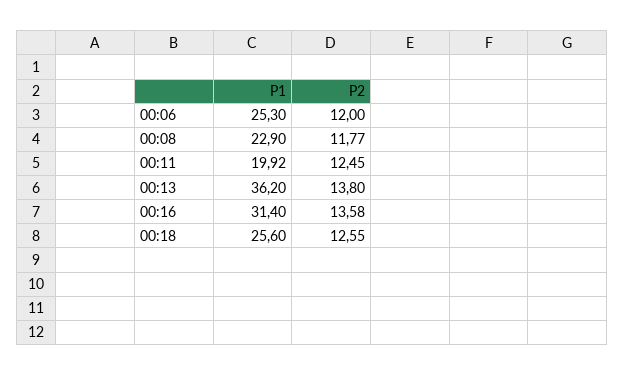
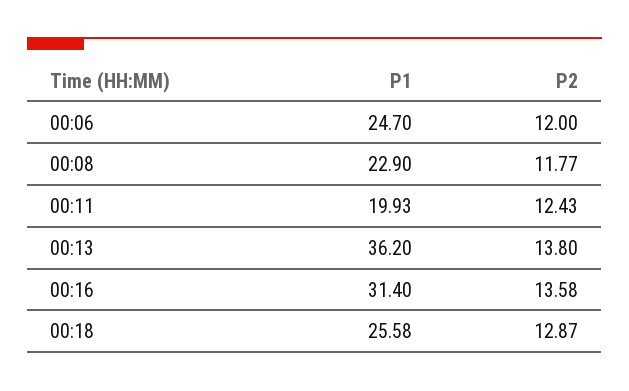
  {
    "P1": {
-     "00:06": 25.3,
+     "00:06": 24.7,
      "00:08": 22.9,
-     "00:11": 19.92,
+     "00:11": 19.93,
      "00:13": 36.2,
      "00:16": 31.4,
-     "00:18": 25.6
+     "00:18": 25.58
    },
    "P2": {
      "00:06": 12,
      "00:08": 11.77,
-     "00:11": 12.45,
+     "00:11": 12.43,
      "00:13": 13.8,
      "00:16": 13.58,
-     "00:18": 12.55
+     "00:18": 12.87
    }
  }

